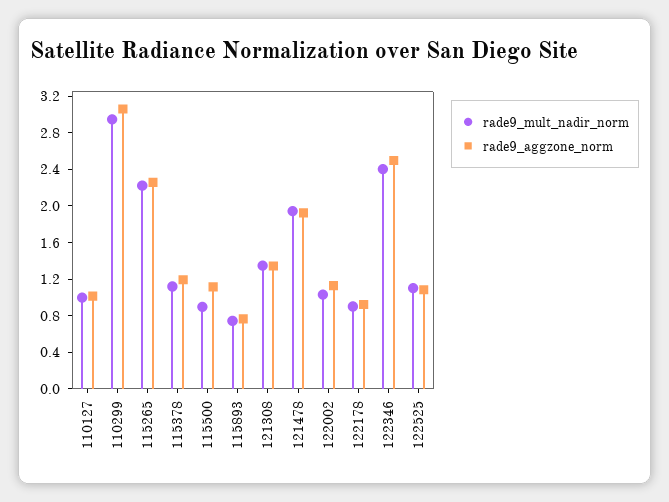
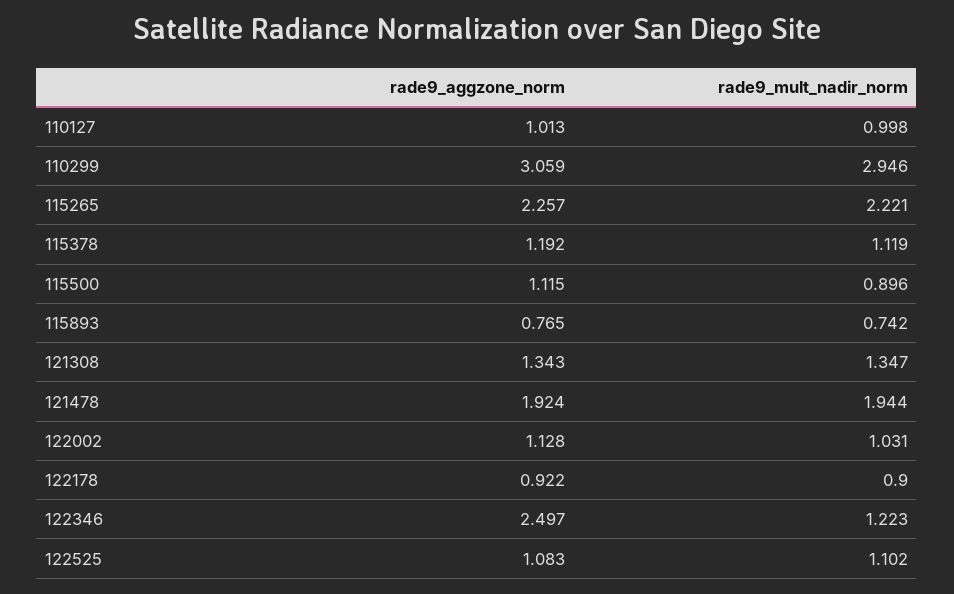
  {
    "rade9_mult_nadir_norm": {
      "110127": 0.998,
      "110299": 2.946,
      "115265": 2.221,
      "115378": 1.119,
      "115500": 0.896,
      "115893": 0.742,
      "121308": 1.347,
      "121478": 1.944,
      "122002": 1.031,
      "122178": 0.9,
-     "122346": 2.4,
+     "122346": 1.223,
      "122525": 1.102
    },
    "rade9_aggzone_norm": {
      "110127": 1.013,
      "110299": 3.059,
      "115265": 2.257,
      "115378": 1.192,
      "115500": 1.115,
      "115893": 0.765,
      "121308": 1.343,
      "121478": 1.924,
      "122002": 1.128,
      "122178": 0.922,
      "122346": 2.497,
      "122525": 1.083
    }
  }

